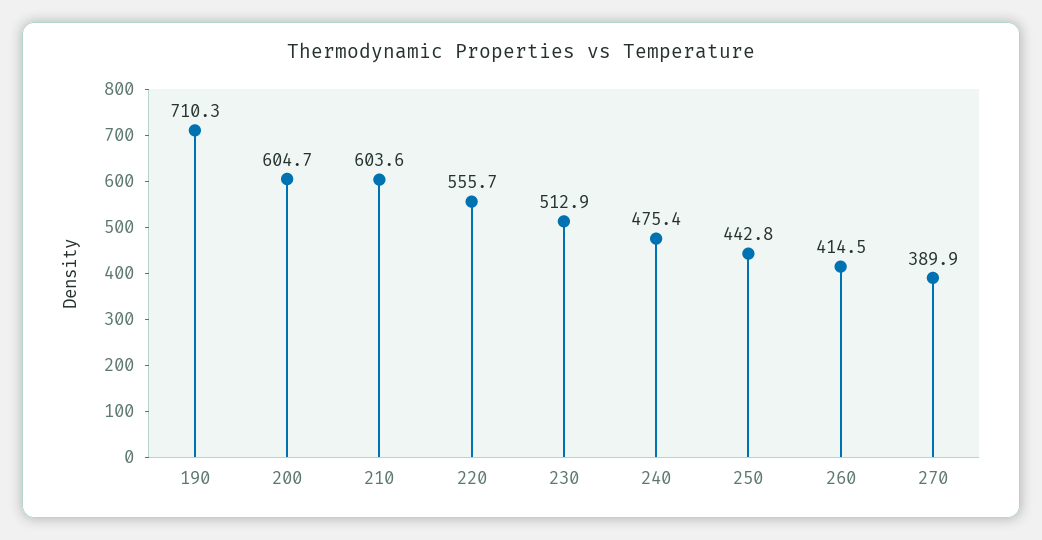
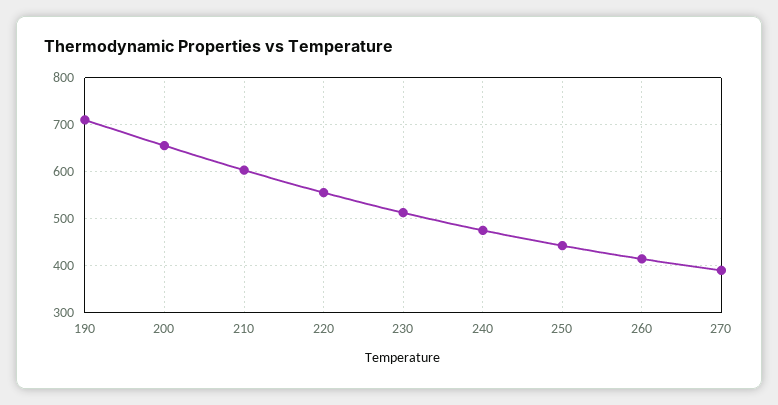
  {
    "190": 710.3,
-   "200": 604.7,
+   "200": 660,
    "210": 603.6,
    "220": 555.7,
    "230": 512.9,
    "240": 475.4,
    "250": 442.8,
    "260": 414.5,
    "270": 389.9
  }

